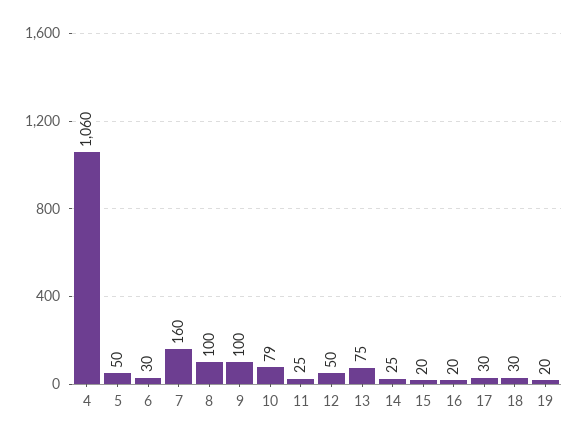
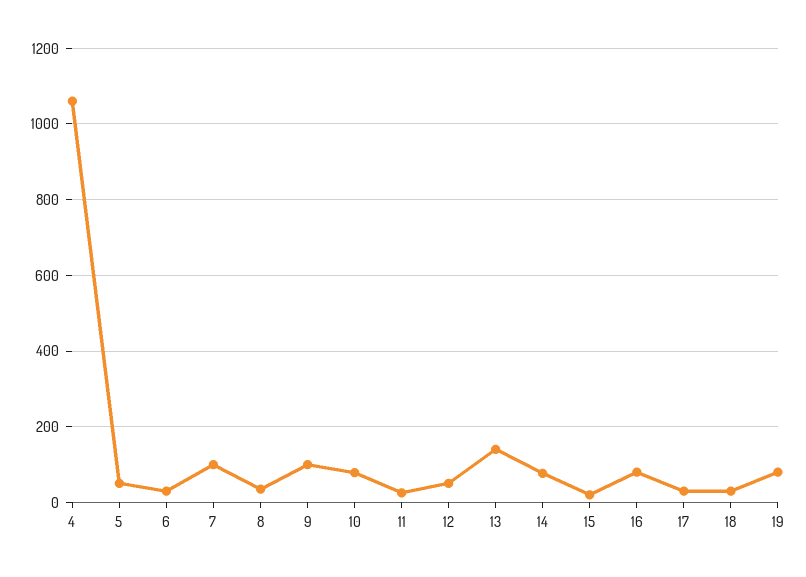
  {
    "4": 1060,
    "5": 50,
    "6": 30,
-   "7": 160,
+   "7": 100,
-   "8": 100,
+   "8": 40,
    "9": 100,
    "10": 79,
    "11": 25,
    "12": 50,
-   "13": 75,
+   "13": 140,
-   "14": 25,
+   "14": 80,
    "15": 20,
-   "16": 20,
+   "16": 80,
    "17": 30,
    "18": 30,
-   "19": 20
+   "19": 80
  }

